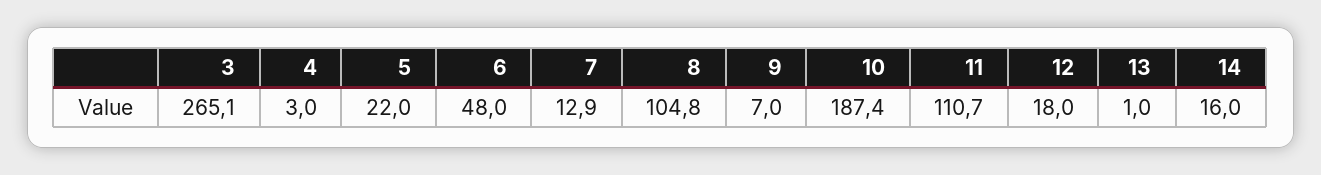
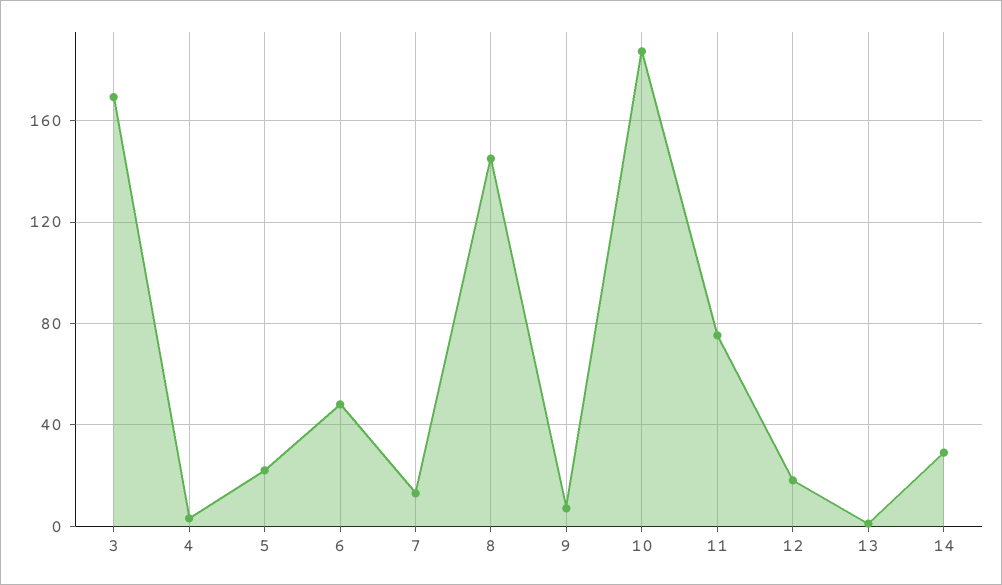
  {
-   "3": 265.1,
+   "3": 170,
    "4": 3,
    "5": 22,
    "6": 48,
    "7": 12.9,
-   "8": 104.8,
+   "8": 145,
    "9": 7,
    "10": 187.4,
-   "11": 110.7,
+   "11": 75,
    "12": 18,
    "13": 1,
-   "14": 16
+   "14": 30
  }

